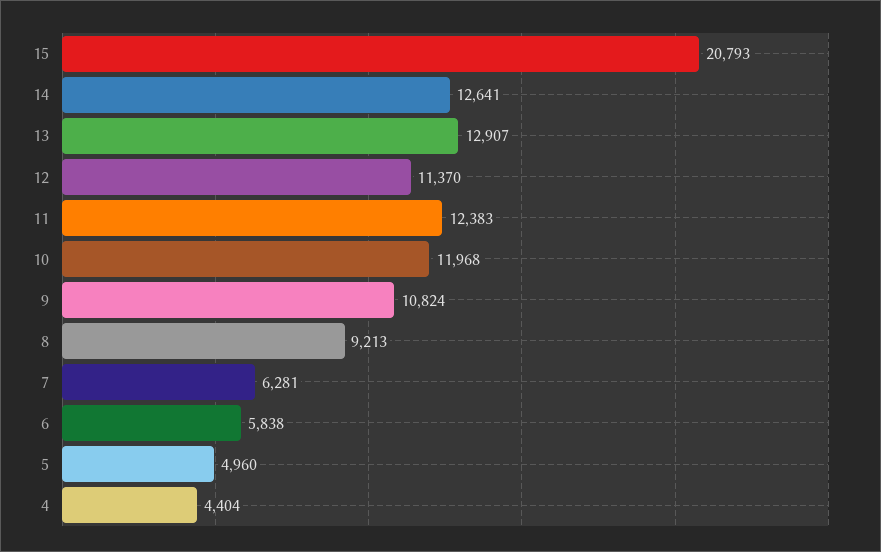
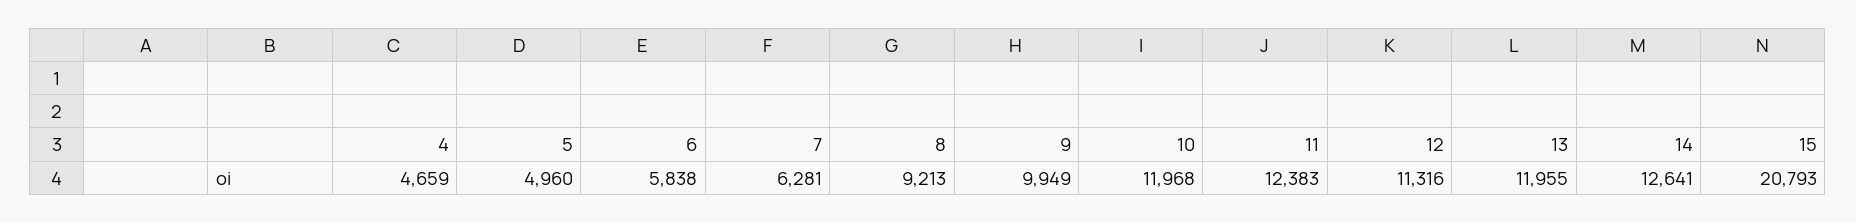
  {
    "15": 20793,
    "14": 12641,
-   "13": 12907,
+   "13": 11955,
-   "12": 11370,
+   "12": 11316,
    "11": 12383,
    "10": 11968,
-   "9": 10824,
+   "9": 9949,
    "8": 9213,
    "7": 6281,
    "6": 5838,
    "5": 4960,
-   "4": 4404
+   "4": 4659
  }

